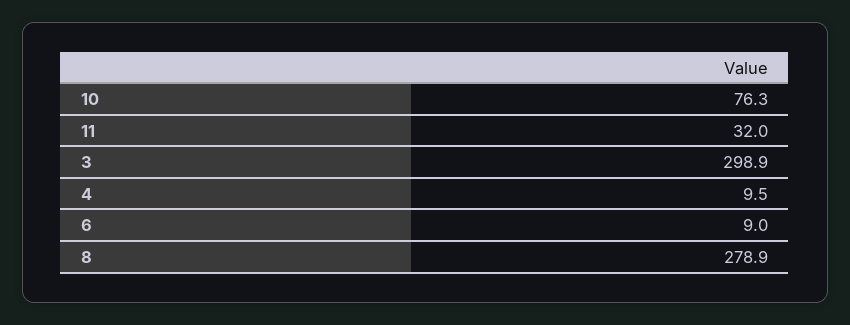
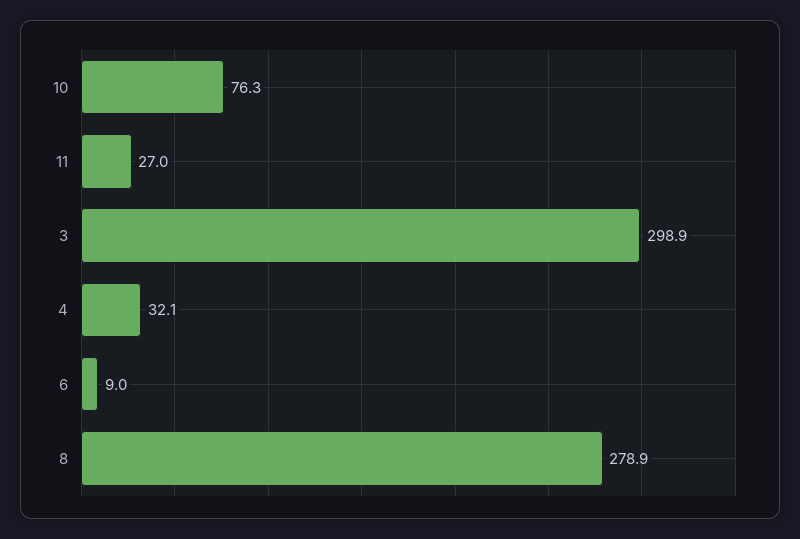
  {
    "10": 76.3,
-   "11": 32,
+   "11": 27,
    "3": 298.9,
-   "4": 9.5,
+   "4": 32.1,
    "6": 9,
    "8": 278.9
  }

